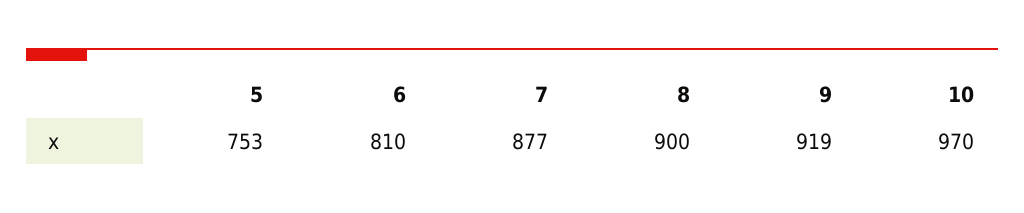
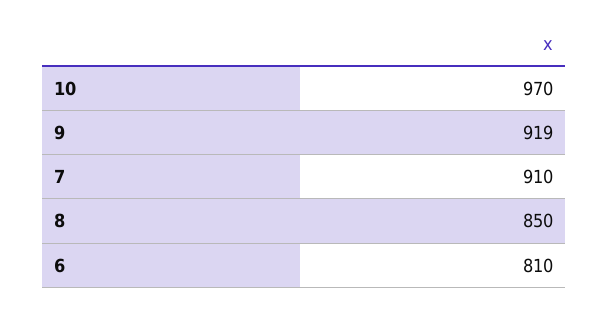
  {
-   "5": 753,
    "6": 810,
-   "7": 877,
+   "7": 910,
-   "8": 900,
+   "8": 850,
    "9": 919,
    "10": 970
  }

